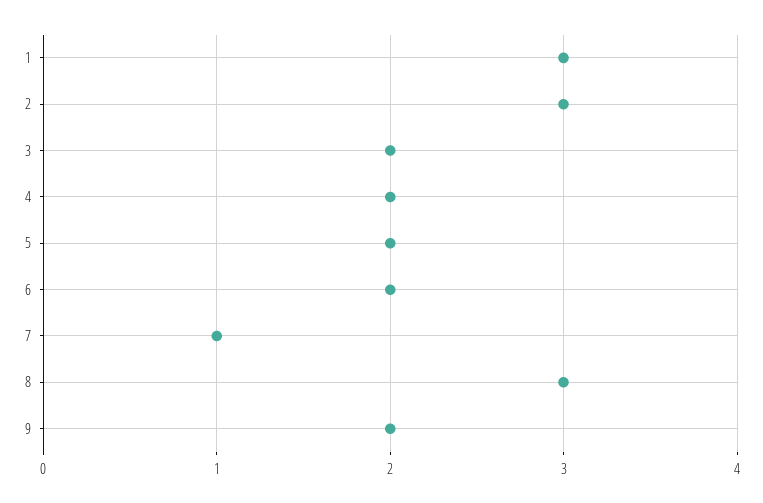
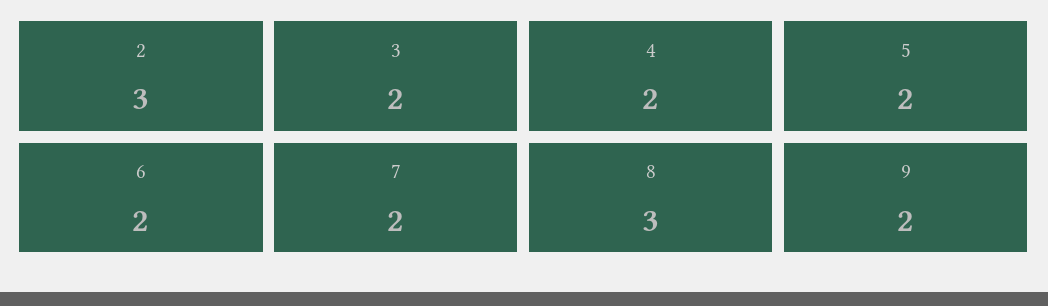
  {
-   "1": 3,
    "2": 3,
    "3": 2,
    "4": 2,
    "5": 2,
    "6": 2,
-   "7": 1,
+   "7": 2,
    "8": 3,
    "9": 2
  }

